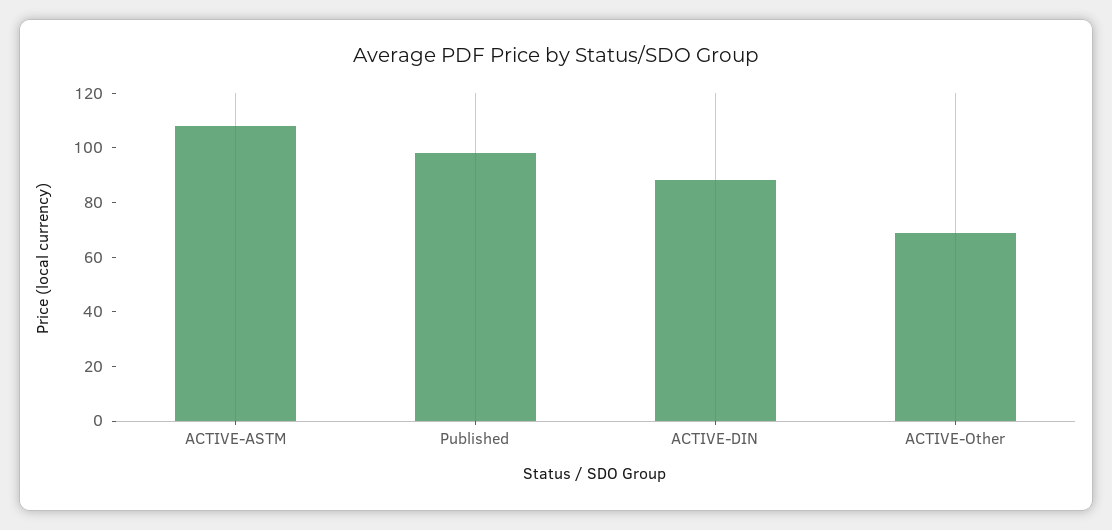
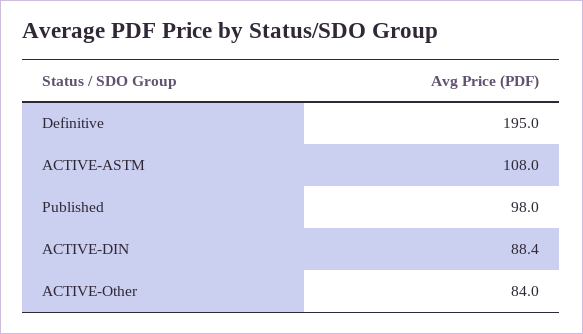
  {
    "ACTIVE-ASTM": 108,
    "Published": 98,
    "ACTIVE-DIN": 88.4,
-   "ACTIVE-Other": 70
+   "ACTIVE-Other": 84,
+   "Definitive": 195
  }

